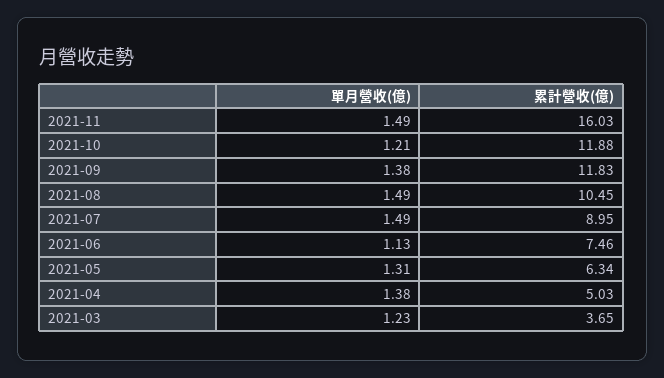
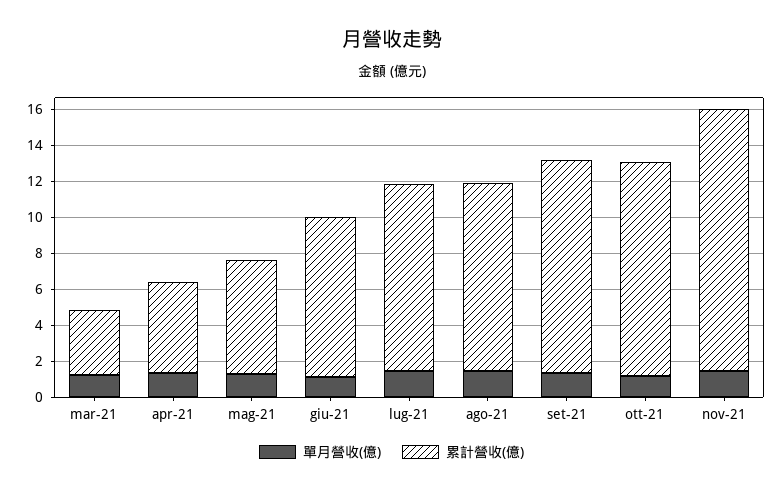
  {
    "單月營收(億)": {
      "2021-11": 1.49,
      "2021-10": 1.21,
      "2021-09": 1.38,
      "2021-08": 1.49,
      "2021-07": 1.49,
      "2021-06": 1.13,
      "2021-05": 1.31,
      "2021-04": 1.38,
      "2021-03": 1.23
    },
    "累計營收(億)": {
-     "2021-11": 16.03,
+     "2021-11": 14.5,
      "2021-10": 11.88,
      "2021-09": 11.83,
      "2021-08": 10.45,
-     "2021-07": 8.95,
+     "2021-07": 10.5,
-     "2021-06": 7.46,
+     "2021-06": 9,
      "2021-05": 6.34,
      "2021-04": 5.03,
      "2021-03": 3.65
    }
  }

